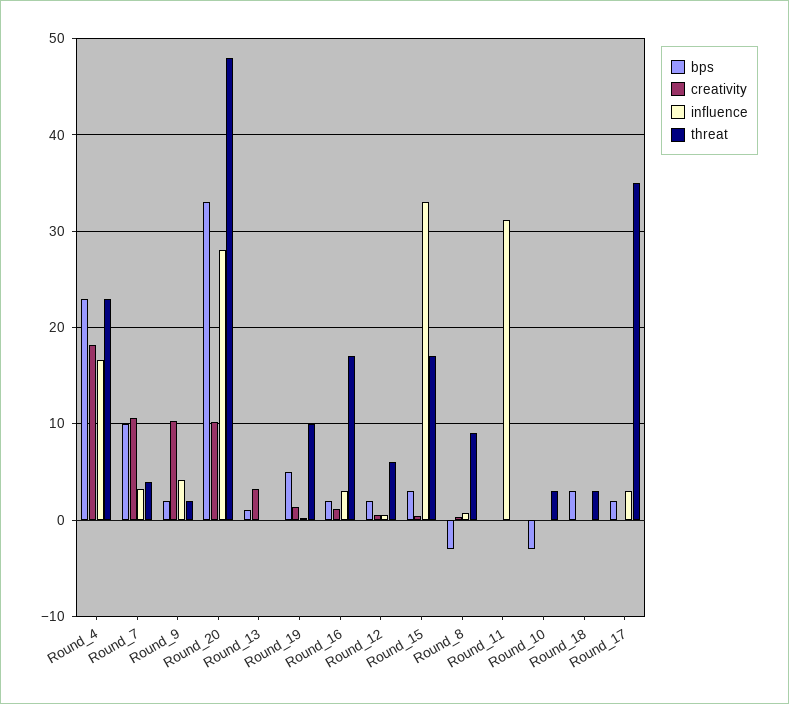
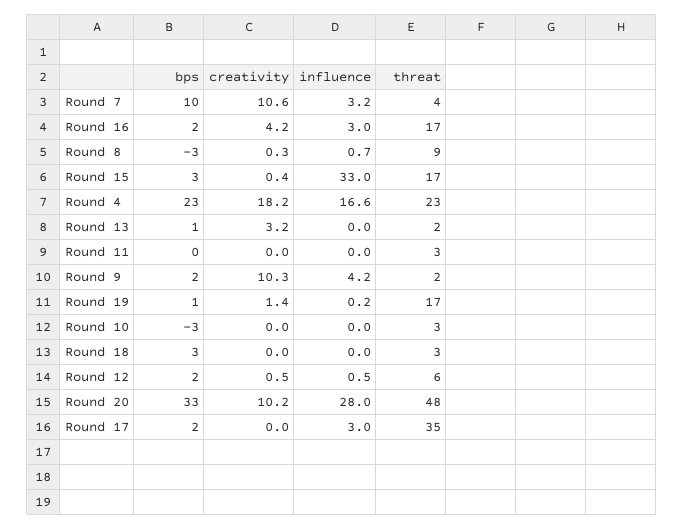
  {
    "bps": {
      "Round_4": 23,
      "Round_7": 10,
      "Round_9": 2,
      "Round_20": 33,
      "Round_13": 1,
-     "Round_19": 5,
+     "Round_19": 1,
      "Round_16": 2,
      "Round_12": 2,
      "Round_15": 3,
      "Round_8": -3,
      "Round_11": 0,
      "Round_10": -3,
      "Round_18": 3,
      "Round_17": 2
    },
    "creativity": {
      "Round_4": 18.2,
      "Round_7": 10.6,
      "Round_9": 10.3,
      "Round_20": 10.2,
      "Round_13": 3.2,
      "Round_19": 1.4,
-     "Round_16": 1,
+     "Round_16": 4.2,
      "Round_12": 0.5,
      "Round_15": 0.4,
      "Round_8": 0.3,
      "Round_11": 0,
      "Round_10": 0,
      "Round_18": 0,
      "Round_17": 0
    },
    "influence": {
      "Round_4": 16.6,
      "Round_7": 3.2,
      "Round_9": 4.2,
      "Round_20": 28,
      "Round_13": 0,
      "Round_19": 0.2,
      "Round_16": 3,
      "Round_12": 0.5,
      "Round_15": 33,
      "Round_8": 0.7,
-     "Round_11": 31,
+     "Round_11": 0,
      "Round_10": 0,
      "Round_18": 0,
      "Round_17": 3
    },
    "threat": {
      "Round_4": 23,
      "Round_7": 4,
      "Round_9": 2,
      "Round_20": 48,
-     "Round_13": 0,
+     "Round_13": 2,
-     "Round_19": 10,
+     "Round_19": 17,
      "Round_16": 17,
      "Round_12": 6,
      "Round_15": 17,
      "Round_8": 9,
-     "Round_11": 0,
+     "Round_11": 3,
      "Round_10": 3,
      "Round_18": 3,
      "Round_17": 35
    }
  }

